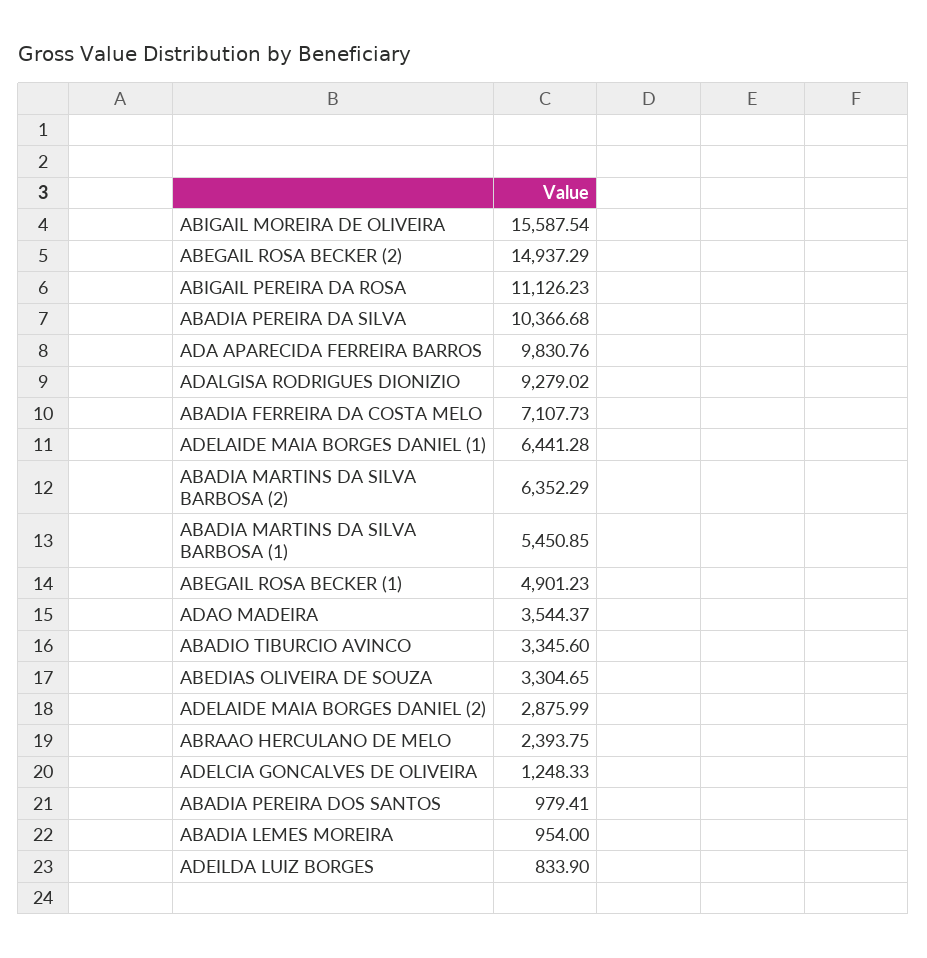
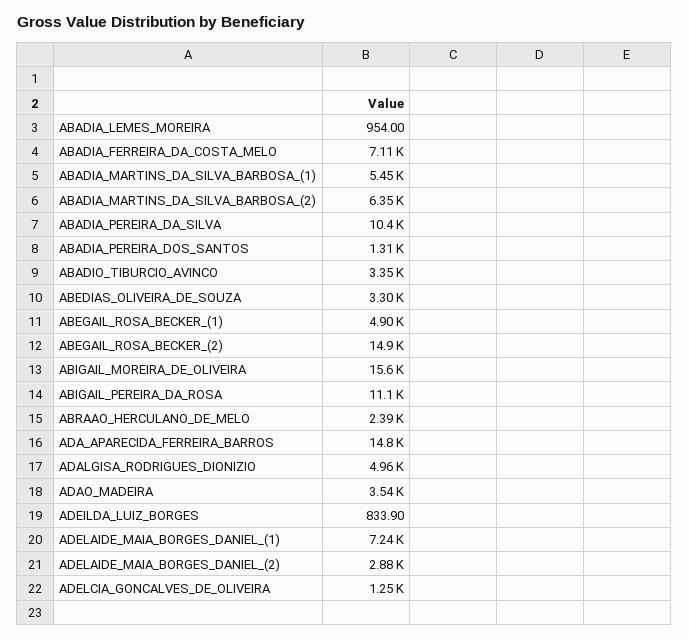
  {
    "ABIGAIL MOREIRA DE OLIVEIRA": 15587.54,
    "ABEGAIL ROSA BECKER (2)": 14937.29,
    "ABIGAIL PEREIRA DA ROSA": 11126.23,
    "ABADIA PEREIRA DA SILVA": 10366.68,
-   "ADA APARECIDA FERREIRA BARROS": 9830.76,
+   "ADA APARECIDA FERREIRA BARROS": 14800,
-   "ADALGISA RODRIGUES DIONIZIO": 9279.02,
+   "ADALGISA RODRIGUES DIONIZIO": 4960,
    "ABADIA FERREIRA DA COSTA MELO": 7107.73,
-   "ADELAIDE MAIA BORGES DANIEL (1)": 6441.28,
+   "ADELAIDE MAIA BORGES DANIEL (1)": 7240,
    "ABADIA MARTINS DA SILVA BARBOSA (2)": 6352.29,
    "ABADIA MARTINS DA SILVA BARBOSA (1)": 5450.85,
    "ABEGAIL ROSA BECKER (1)": 4901.23,
    "ADAO MADEIRA": 3544.37,
    "ABADIO TIBURCIO AVINCO": 3345.6,
    "ABEDIAS OLIVEIRA DE SOUZA": 3304.65,
    "ADELAIDE MAIA BORGES DANIEL (2)": 2875.99,
    "ABRAAO HERCULANO DE MELO": 2393.75,
    "ADELCIA GONCALVES DE OLIVEIRA": 1248.33,
-   "ABADIA PEREIRA DOS SANTOS": 979.41,
+   "ABADIA PEREIRA DOS SANTOS": 1310,
    "ABADIA LEMES MOREIRA": 954,
    "ADEILDA LUIZ BORGES": 833.9
  }

